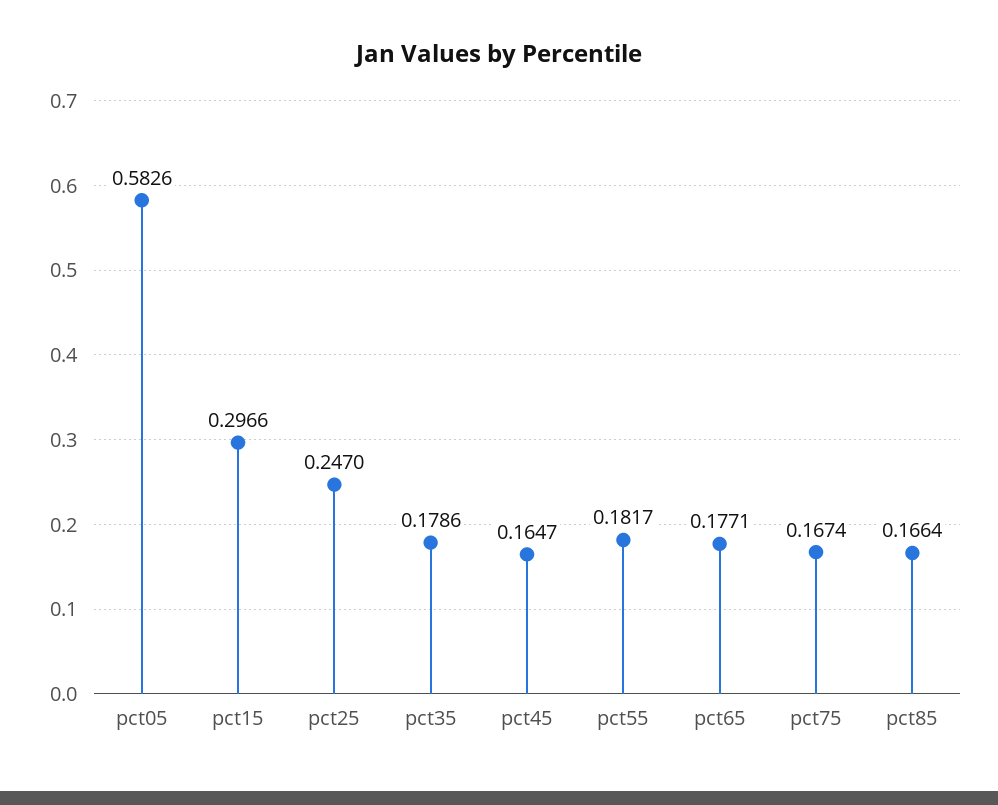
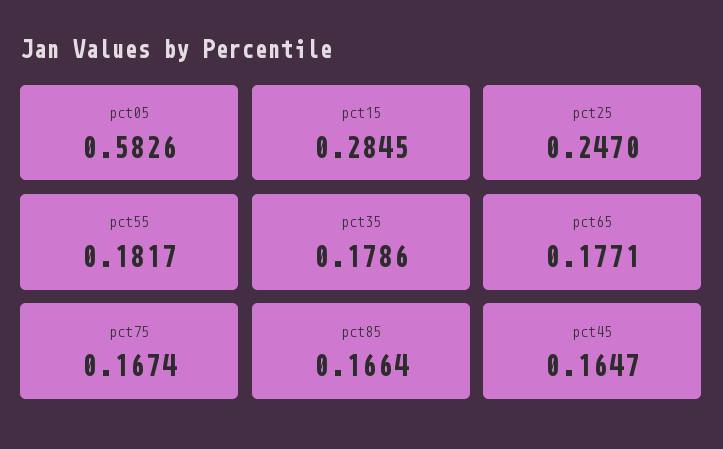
  {
    "pct05": 0.5826,
-   "pct15": 0.2966,
+   "pct15": 0.2845,
    "pct25": 0.247,
    "pct35": 0.1786,
    "pct45": 0.1647,
    "pct55": 0.1817,
    "pct65": 0.1771,
    "pct75": 0.1674,
    "pct85": 0.1664
  }

